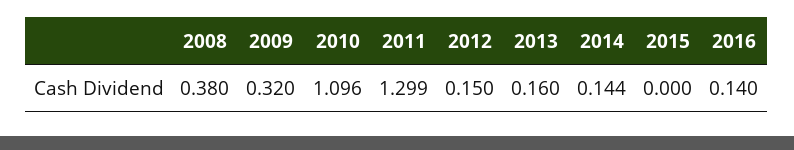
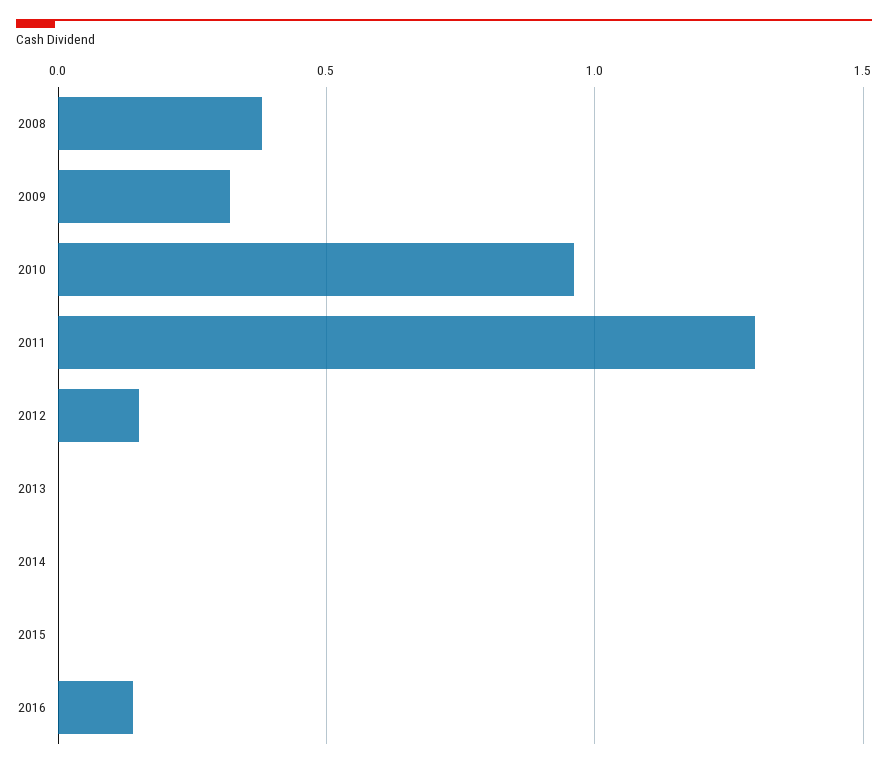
  {
    "2008": 0.38,
    "2009": 0.32,
-   "2010": 1.096,
+   "2010": 0.95,
    "2011": 1.299,
    "2012": 0.15,
-   "2013": 0.16,
+   "2013": 0,
-   "2014": 0.144,
+   "2014": 0,
    "2015": 0,
    "2016": 0.14
  }

